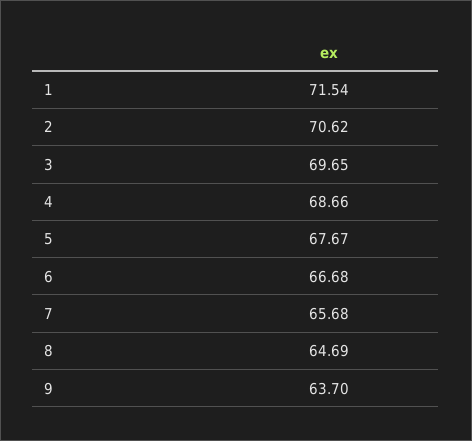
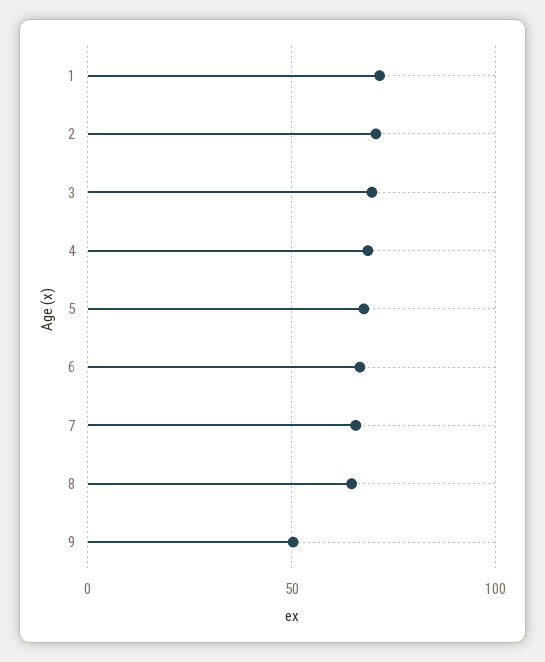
  {
    "1": 71.54,
    "2": 70.62,
    "3": 69.65,
    "4": 68.66,
    "5": 67.67,
    "6": 66.68,
    "7": 65.68,
    "8": 64.69,
-   "9": 63.7
+   "9": 50
  }

